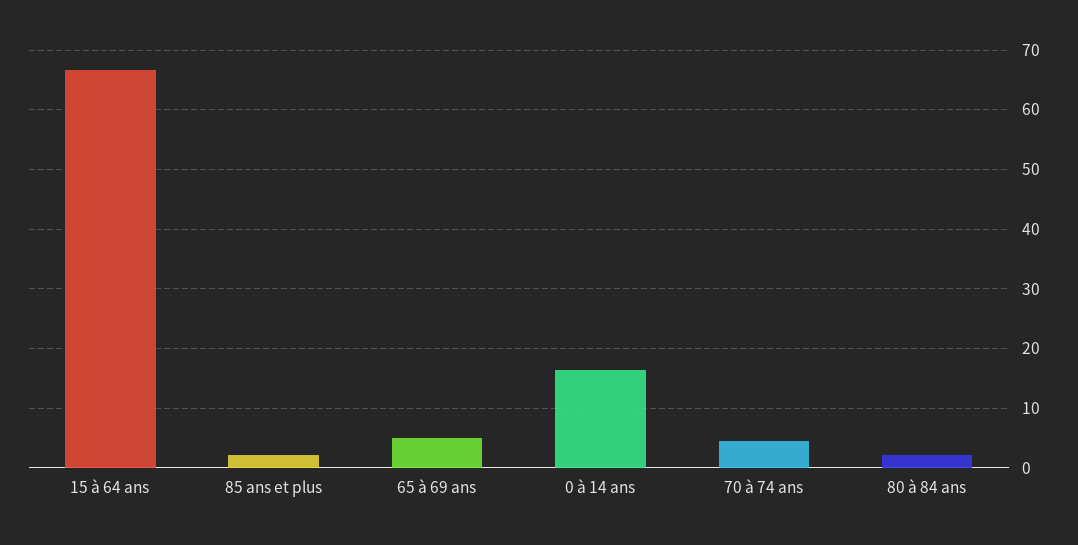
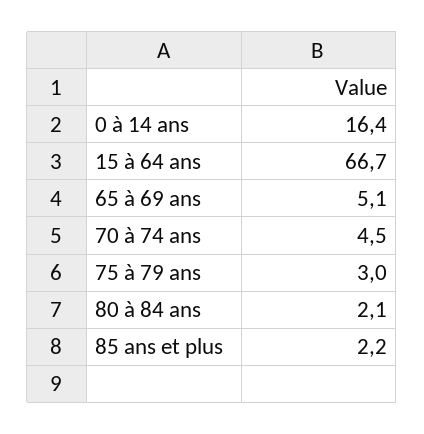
  {
    "15 à 64 ans": 66.7,
    "85 ans et plus": 2.2,
    "65 à 69 ans": 5.1,
    "0 à 14 ans": 16.4,
    "70 à 74 ans": 4.5,
-   "80 à 84 ans": 2.1
+   "80 à 84 ans": 2.1,
+   "75 à 79 ans": 3
  }

